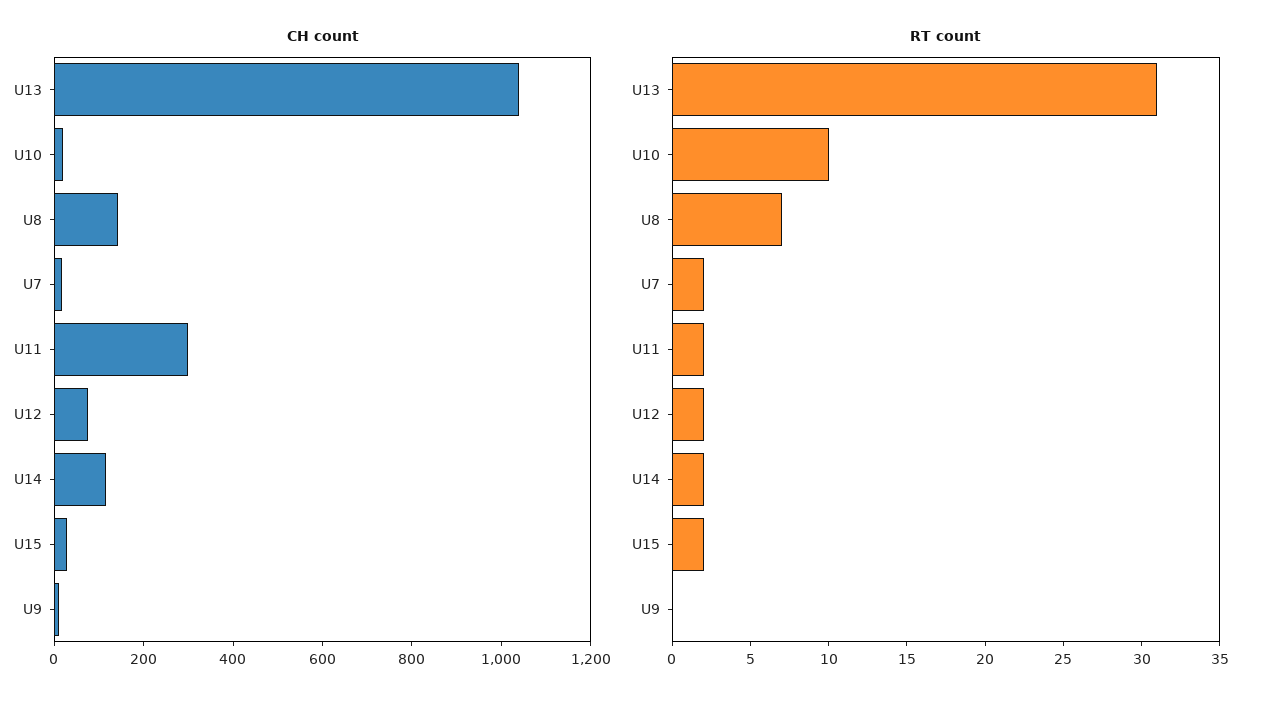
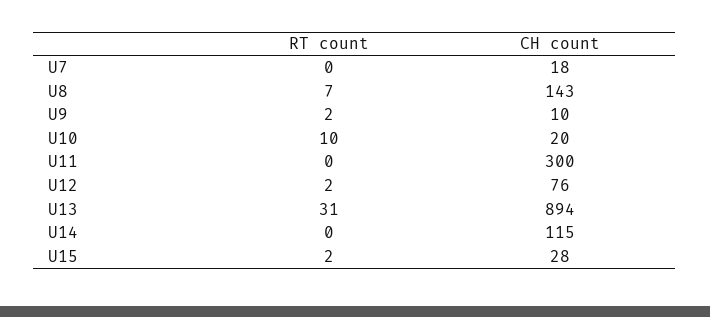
  {
    "CH count": {
-     "U13": 1050,
+     "U13": 894,
      "U10": 20,
      "U8": 143,
      "U7": 18,
      "U11": 300,
      "U12": 76,
      "U14": 115,
      "U15": 28,
      "U9": 10
    },
    "RT count": {
      "U13": 31,
      "U10": 10,
      "U8": 7,
-     "U7": 2,
+     "U7": 0,
-     "U11": 2,
+     "U11": 0,
      "U12": 2,
-     "U14": 2,
+     "U14": 0,
      "U15": 2,
-     "U9": 0
+     "U9": 2
    }
  }

